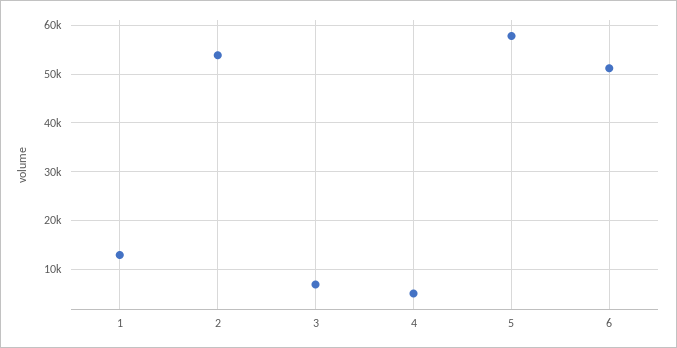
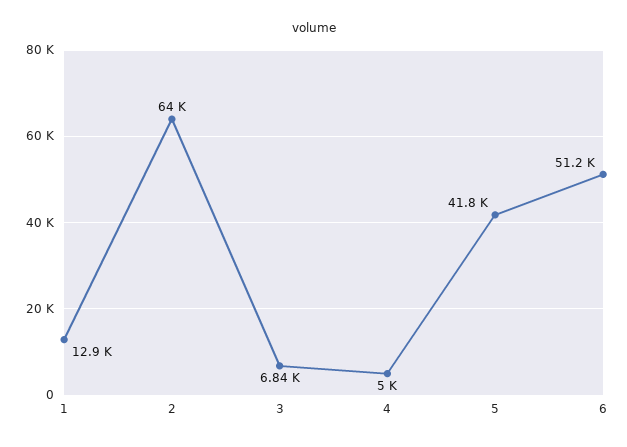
  {
    "1": 12900,
-   "2": 54000,
+   "2": 64000,
    "3": 6840,
    "4": 5000,
-   "5": 58000,
+   "5": 41800,
    "6": 51200
  }

